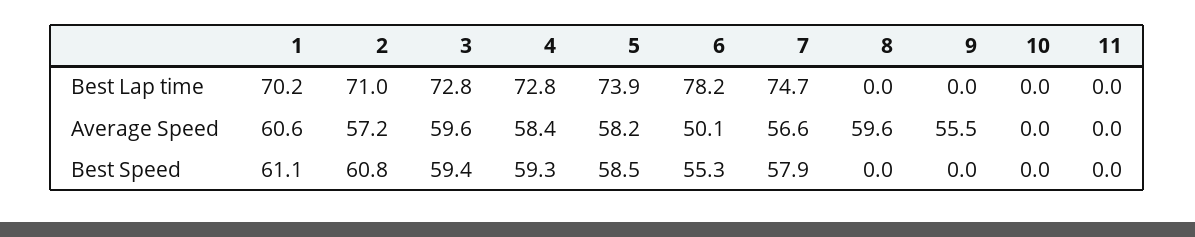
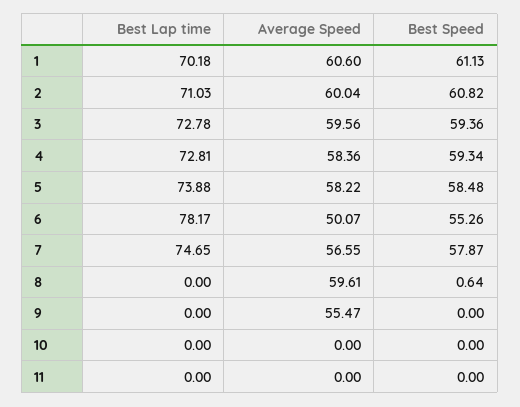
  {
    "1": {
      "Best Lap time": 70.18,
      "Average Speed": 60.6,
      "Best Speed": 61.13
    },
    "2": {
      "Best Lap time": 71.03,
-     "Average Speed": 57.2,
+     "Average Speed": 60.04,
      "Best Speed": 60.82
    },
    "3": {
      "Best Lap time": 72.78,
      "Average Speed": 59.56,
      "Best Speed": 59.36
    },
    "4": {
      "Best Lap time": 72.81,
      "Average Speed": 58.36,
      "Best Speed": 59.34
    },
    "5": {
      "Best Lap time": 73.88,
      "Average Speed": 58.22,
      "Best Speed": 58.48
    },
    "6": {
      "Best Lap time": 78.17,
      "Average Speed": 50.07,
      "Best Speed": 55.26
    },
    "7": {
      "Best Lap time": 74.65,
      "Average Speed": 56.55,
      "Best Speed": 57.87
    },
    "8": {
      "Best Lap time": 0,
      "Average Speed": 59.61,
-     "Best Speed": 0
+     "Best Speed": 0.64
    },
    "9": {
      "Best Lap time": 0,
      "Average Speed": 55.47,
      "Best Speed": 0
    },
    "10": {
      "Best Lap time": 0,
      "Average Speed": 0,
      "Best Speed": 0
    },
    "11": {
      "Best Lap time": 0,
      "Average Speed": 0,
      "Best Speed": 0
    }
  }

